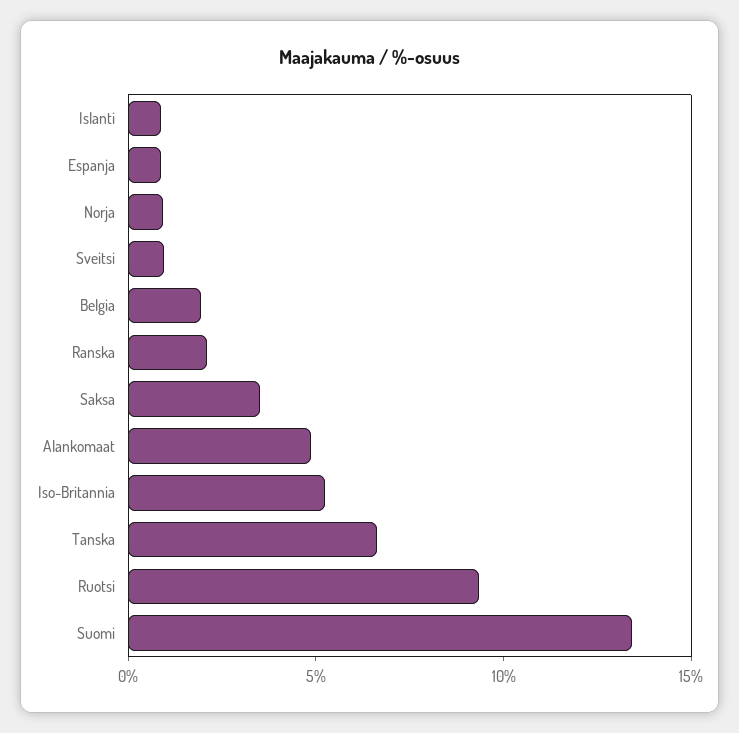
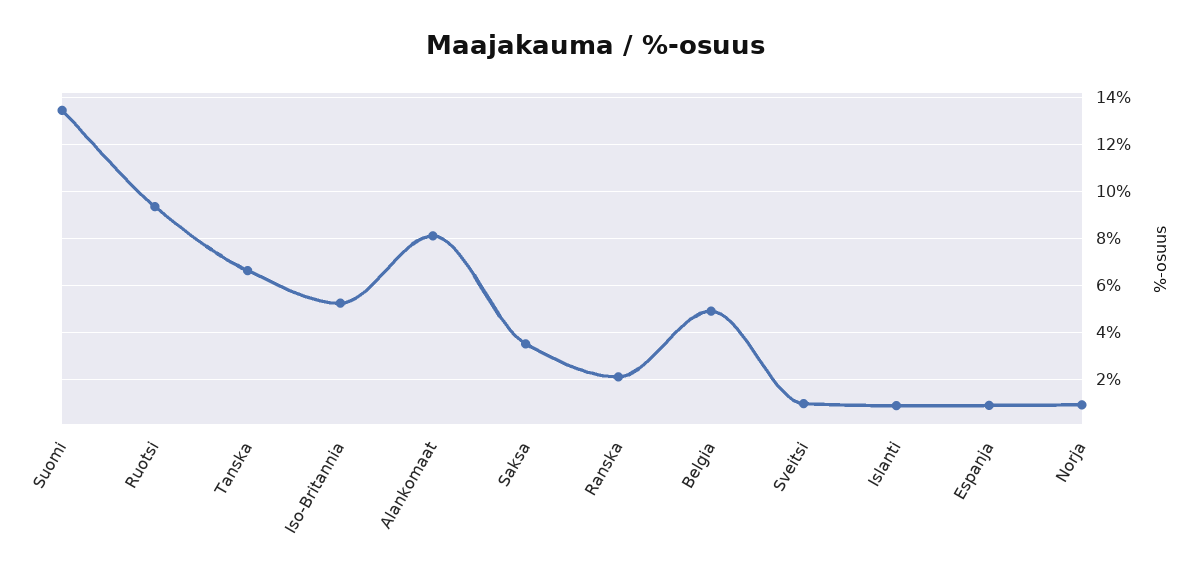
  {
    "Islanti": 1,
    "Espanja": 1,
    "Norja": 1,
    "Sveitsi": 1,
-   "Belgia": 2,
+   "Belgia": 5,
    "Ranska": 2,
    "Saksa": 3.5,
-   "Alankomaat": 5,
+   "Alankomaat": 8,
    "Iso-Britannia": 5,
    "Tanska": 6.5,
    "Ruotsi": 9.5,
    "Suomi": 13.5
  }

